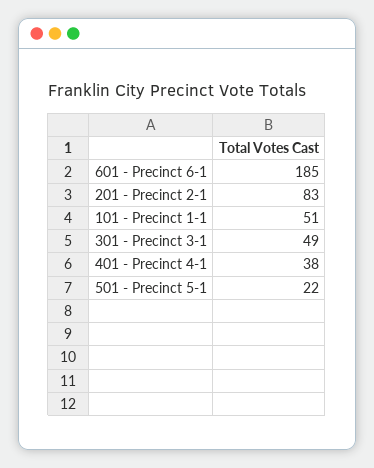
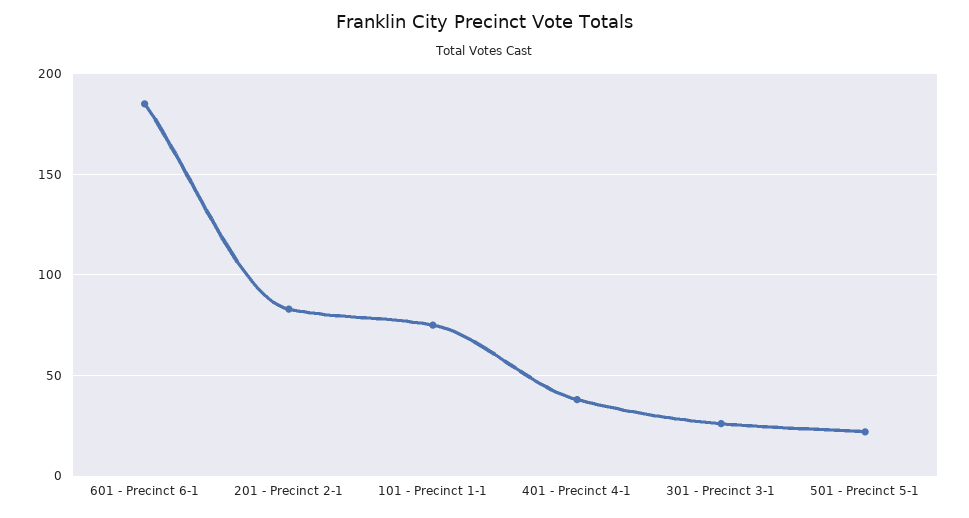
  {
    "601 - Precinct 6-1": 185,
    "201 - Precinct 2-1": 83,
-   "101 - Precinct 1-1": 51,
+   "101 - Precinct 1-1": 75,
-   "301 - Precinct 3-1": 49,
+   "301 - Precinct 3-1": 25,
    "401 - Precinct 4-1": 38,
    "501 - Precinct 5-1": 22
  }

